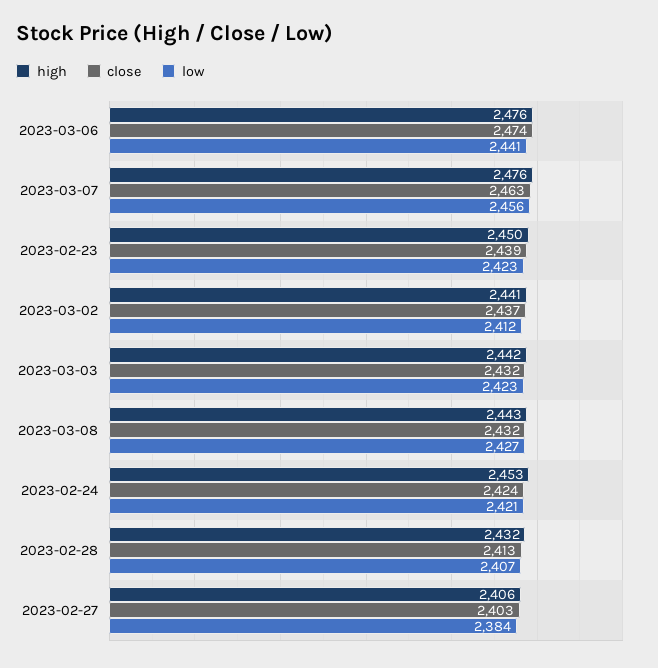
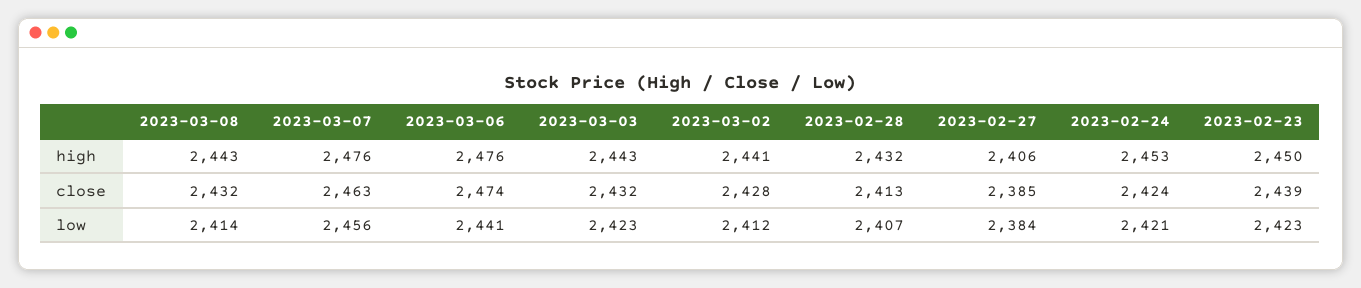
  {
    "high": {
      "2023-03-06": 2476,
      "2023-03-07": 2476,
      "2023-02-23": 2450,
      "2023-03-02": 2441,
-     "2023-03-03": 2442,
+     "2023-03-03": 2443,
      "2023-03-08": 2443,
      "2023-02-24": 2453,
      "2023-02-28": 2432,
      "2023-02-27": 2406
    },
    "close": {
      "2023-03-06": 2474,
      "2023-03-07": 2463,
      "2023-02-23": 2439,
-     "2023-03-02": 2437,
+     "2023-03-02": 2428,
      "2023-03-03": 2432,
      "2023-03-08": 2432,
      "2023-02-24": 2424,
      "2023-02-28": 2413,
-     "2023-02-27": 2403
+     "2023-02-27": 2385
    },
    "low": {
      "2023-03-06": 2441,
      "2023-03-07": 2456,
      "2023-02-23": 2423,
      "2023-03-02": 2412,
      "2023-03-03": 2423,
-     "2023-03-08": 2427,
+     "2023-03-08": 2414,
      "2023-02-24": 2421,
      "2023-02-28": 2407,
      "2023-02-27": 2384
    }
  }

